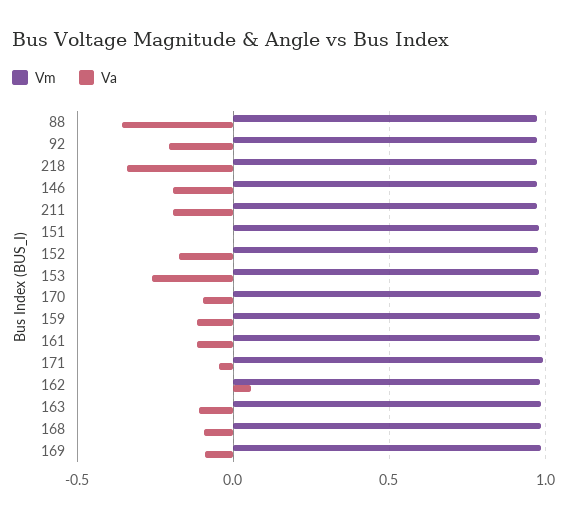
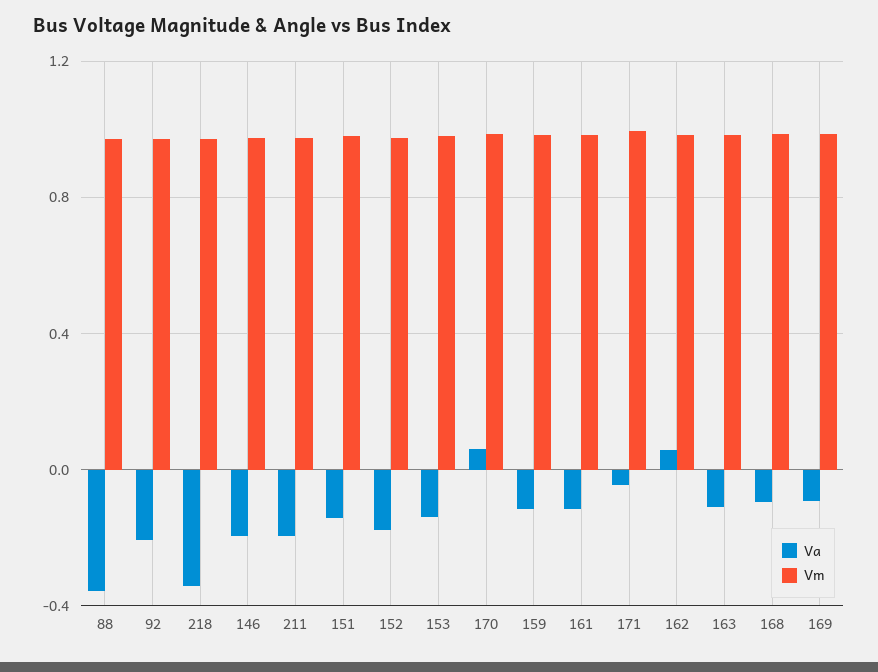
  {
    "Vm": {
      "88": 0.95,
      "92": 0.95,
      "218": 0.95,
      "146": 0.95,
      "211": 0.95,
      "151": 1,
      "152": 1,
      "153": 1,
      "170": 1,
      "159": 1,
      "161": 1,
      "171": 1,
      "162": 1,
      "163": 1,
      "168": 1,
      "169": 1
    },
    "Va": {
      "88": -0.35,
      "92": -0.2,
      "218": -0.35,
      "146": -0.2,
      "211": -0.2,
-     "151": 0,
+     "151": -0.15,
      "152": -0.2,
-     "153": -0.25,
+     "153": -0.15,
-     "170": -0.1,
+     "170": 0.05,
      "159": -0.1,
      "161": -0.1,
      "171": -0.05,
      "162": 0.05,
      "163": -0.1,
      "168": -0.1,
      "169": -0.1
    }
  }

